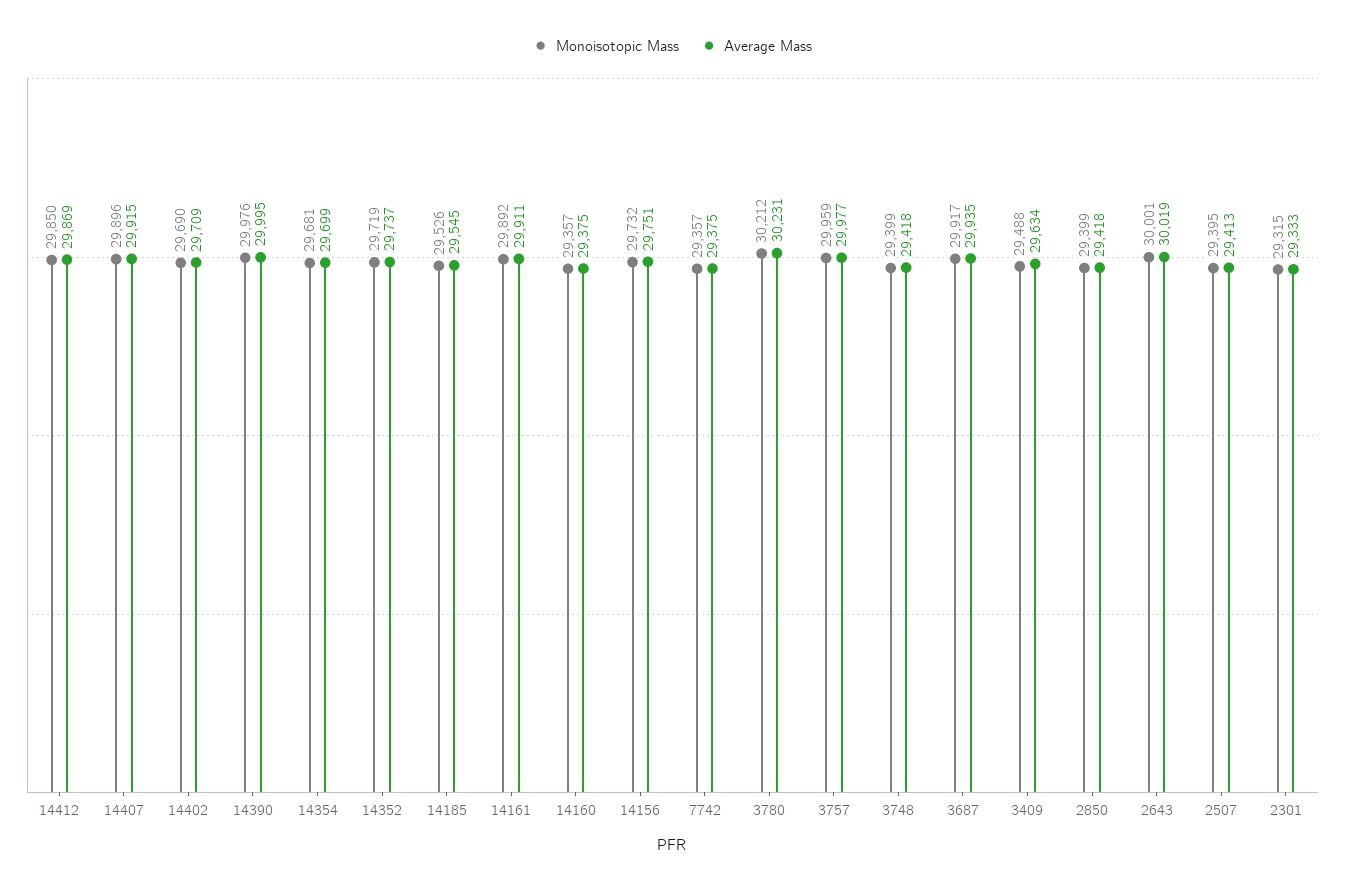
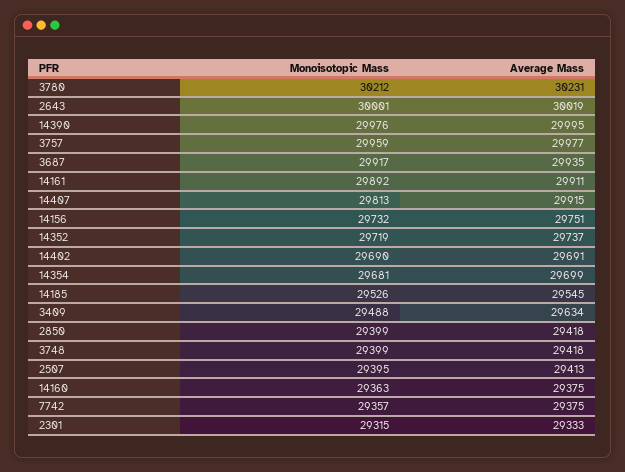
  {
    "Monoisotopic Mass": {
-     "14412": 29850,
-     "14407": 29896,
+     "14407": 29813,
      "14402": 29690,
      "14390": 29976,
      "14354": 29681,
      "14352": 29719,
      "14185": 29526,
      "14161": 29892,
-     "14160": 29357,
+     "14160": 29363,
      "14156": 29732,
      "7742": 29357,
      "3780": 30212,
      "3757": 29959,
      "3748": 29399,
      "3687": 29917,
      "3409": 29488,
      "2850": 29399,
      "2643": 30001,
      "2507": 29395,
      "2301": 29315
    },
    "Average Mass": {
-     "14412": 29869,
      "14407": 29915,
-     "14402": 29709,
+     "14402": 29691,
      "14390": 29995,
      "14354": 29699,
      "14352": 29737,
      "14185": 29545,
      "14161": 29911,
      "14160": 29375,
      "14156": 29751,
      "7742": 29375,
      "3780": 30231,
      "3757": 29977,
      "3748": 29418,
      "3687": 29935,
      "3409": 29634,
      "2850": 29418,
      "2643": 30019,
      "2507": 29413,
      "2301": 29333
    }
  }

